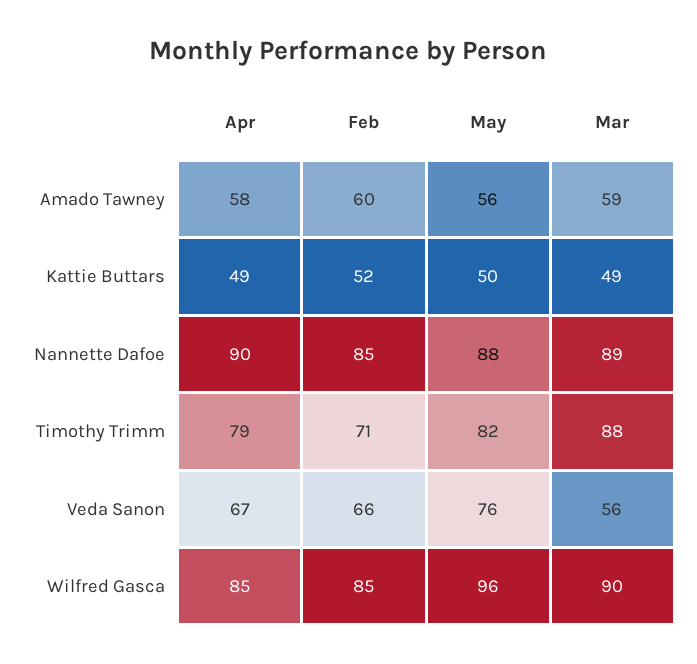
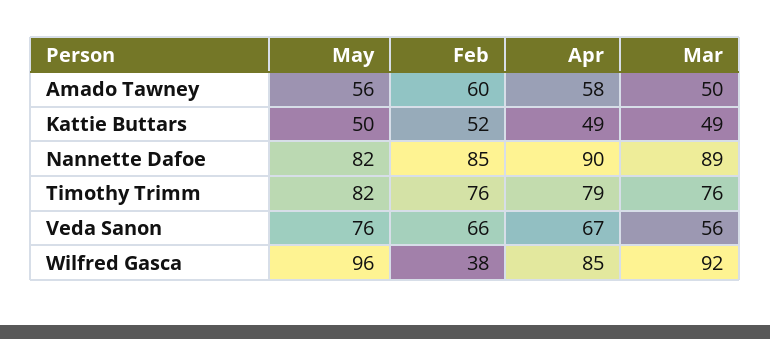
  {
    "Apr": {
      "Amado Tawney": 58,
      "Kattie Buttars": 49,
      "Nannette Dafoe": 90,
      "Timothy Trimm": 79,
      "Veda Sanon": 67,
      "Wilfred Gasca": 85
    },
    "Feb": {
      "Amado Tawney": 60,
      "Kattie Buttars": 52,
      "Nannette Dafoe": 85,
-     "Timothy Trimm": 71,
+     "Timothy Trimm": 76,
      "Veda Sanon": 66,
-     "Wilfred Gasca": 85
+     "Wilfred Gasca": 38
    },
    "May": {
      "Amado Tawney": 56,
      "Kattie Buttars": 50,
-     "Nannette Dafoe": 88,
+     "Nannette Dafoe": 82,
      "Timothy Trimm": 82,
      "Veda Sanon": 76,
      "Wilfred Gasca": 96
    },
    "Mar": {
-     "Amado Tawney": 59,
+     "Amado Tawney": 50,
      "Kattie Buttars": 49,
      "Nannette Dafoe": 89,
-     "Timothy Trimm": 88,
+     "Timothy Trimm": 76,
      "Veda Sanon": 56,
-     "Wilfred Gasca": 90
+     "Wilfred Gasca": 92
    }
  }

